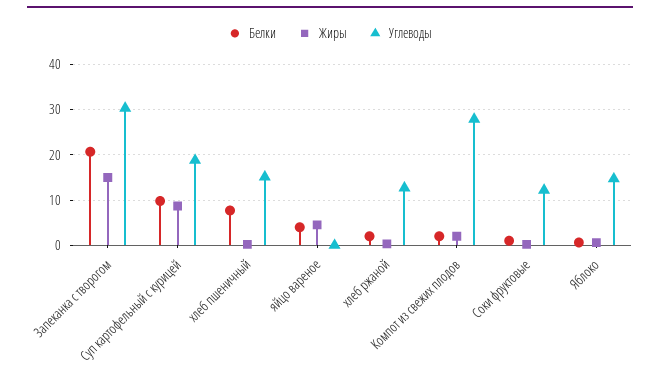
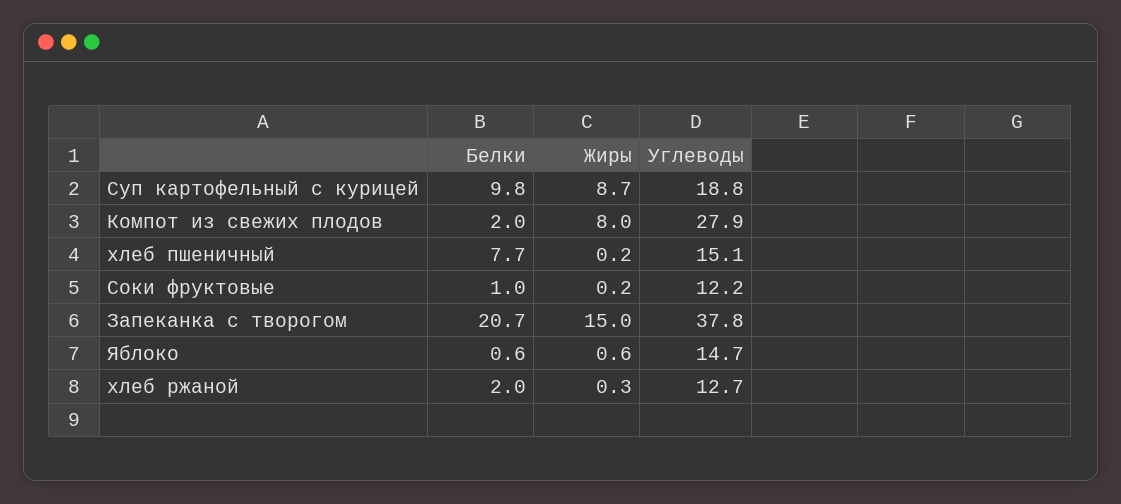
  {
    "Белки": {
      "Запеканка с творогом": 20.7,
      "Суп картофельный с курицей": 9.8,
      "хлеб пшеничный": 7.7,
-     "яйцо вареное": 4,
      "хлеб ржаной": 2,
      "Компот из свежих плодов": 2,
      "Соки фруктовые": 1,
      "Яблоко": 0.6
    },
    "Жиры": {
      "Запеканка с творогом": 15,
      "Суп картофельный с курицей": 8.7,
      "хлеб пшеничный": 0.2,
-     "яйцо вареное": 4,
      "хлеб ржаной": 0.3,
-     "Компот из свежих плодов": 2,
+     "Компот из свежих плодов": 8,
      "Соки фруктовые": 0.2,
      "Яблоко": 0.6
    },
    "Углеводы": {
-     "Запеканка с творогом": 30,
+     "Запеканка с творогом": 37.8,
      "Суп картофельный с курицей": 18.8,
      "хлеб пшеничный": 15.1,
-     "яйцо вареное": 0,
      "хлеб ржаной": 12.7,
      "Компот из свежих плодов": 27.9,
      "Соки фруктовые": 12.2,
      "Яблоко": 14.7
    }
  }

